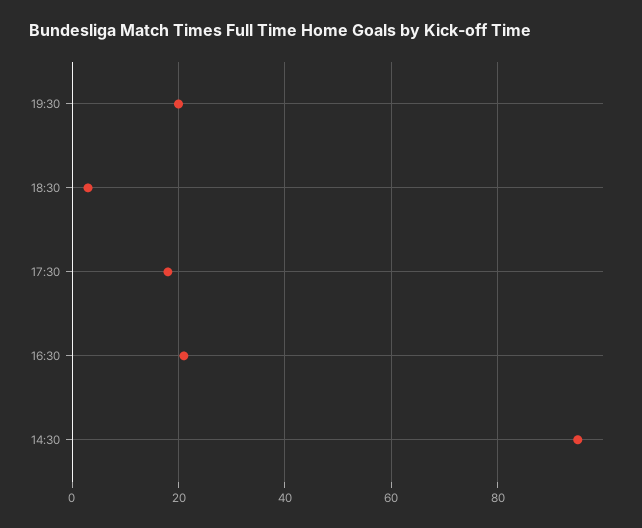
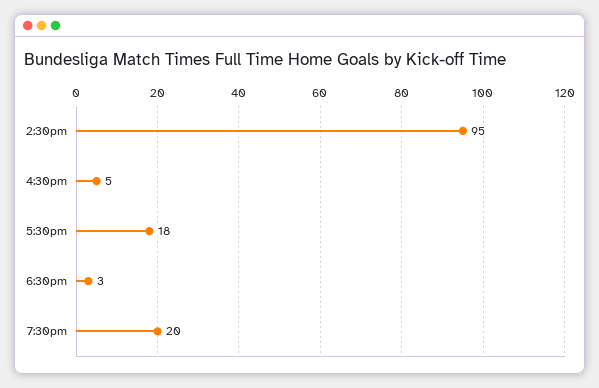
  {
    "19:30": 20,
    "18:30": 3,
    "17:30": 18,
-   "16:30": 20,
+   "16:30": 5,
    "14:30": 95
  }

